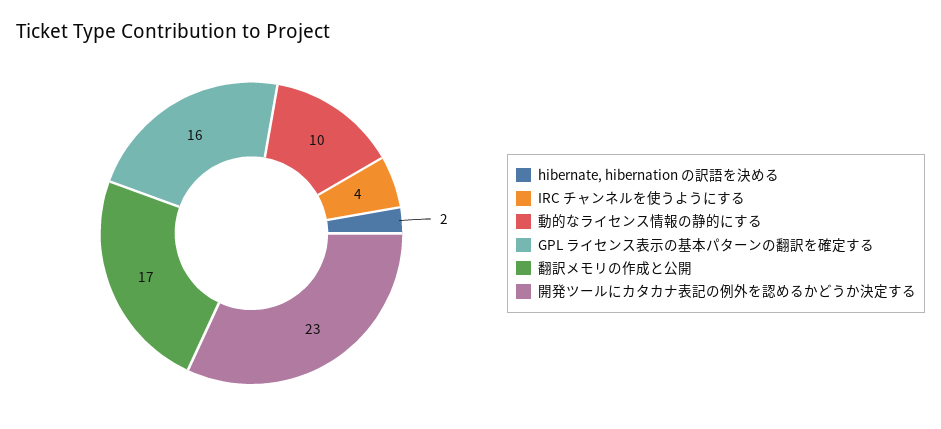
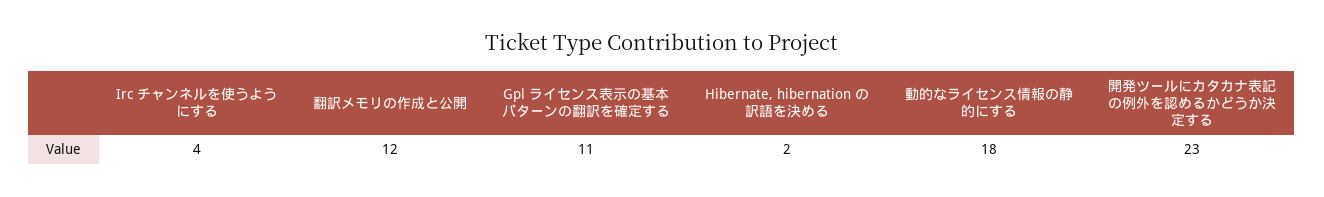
  {
    "hibernate, hibernation の訳語を決める": 2,
    "IRC チャンネルを使うようにする": 4,
-   "動的なライセンス情報の静的にする": 10,
+   "動的なライセンス情報の静的にする": 18,
-   "GPL ライセンス表示の基本パターンの翻訳を確定する": 16,
+   "GPL ライセンス表示の基本パターンの翻訳を確定する": 11,
-   "翻訳メモリの作成と公開": 17,
+   "翻訳メモリの作成と公開": 12,
    "開発ツールにカタカナ表記の例外を認めるかどうか決定する": 23
  }

